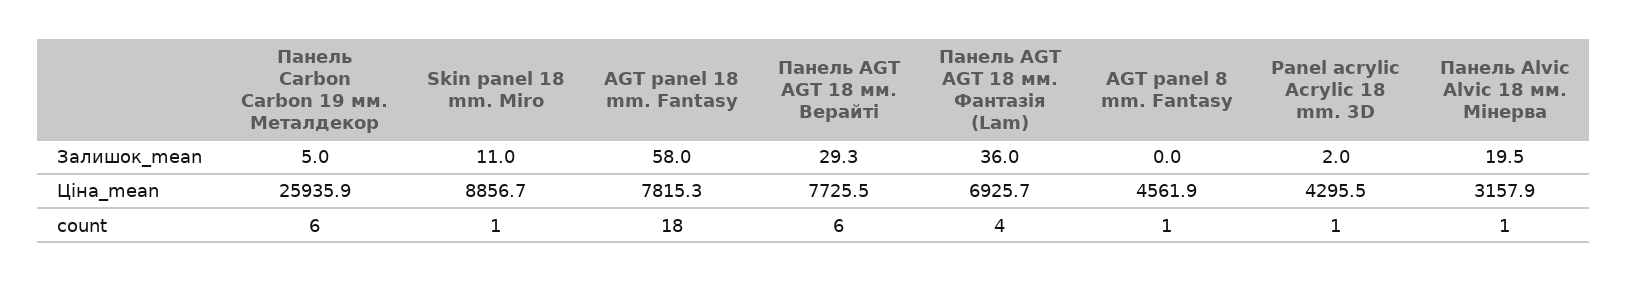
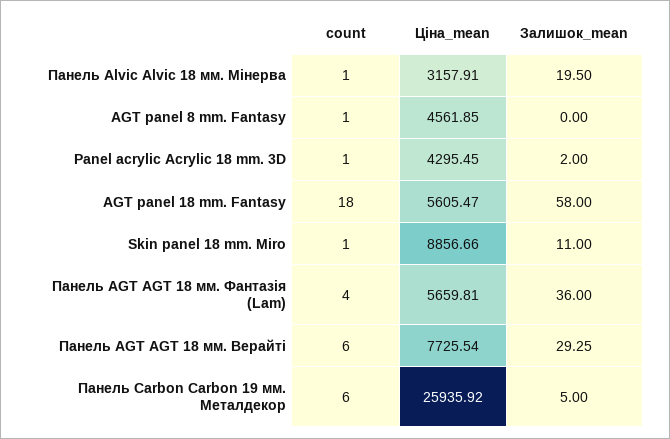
  {
    "Панель Carbon Carbon 19 мм. Металдекор": {
      "Залишок_mean": 5,
      "Ціна_mean": 25935.92,
      "count": 6
    },
    "Skin panel 18 mm. Miro": {
      "Залишок_mean": 11,
      "Ціна_mean": 8856.66,
      "count": 1
    },
    "AGT panel 18 mm. Fantasy": {
      "Залишок_mean": 58,
-     "Ціна_mean": 7815.3,
+     "Ціна_mean": 5605.47,
      "count": 18
    },
    "Панель AGT AGT 18 мм. Верайті": {
      "Залишок_mean": 29.25,
      "Ціна_mean": 7725.54,
      "count": 6
    },
    "Панель AGT AGT 18 мм. Фантазія (Lam)": {
      "Залишок_mean": 36,
-     "Ціна_mean": 6925.7,
+     "Ціна_mean": 5659.81,
      "count": 4
    },
    "AGT panel 8 mm. Fantasy": {
      "Залишок_mean": 0,
      "Ціна_mean": 4561.85,
      "count": 1
    },
    "Panel acrylic Acrylic 18 mm. 3D": {
      "Залишок_mean": 2,
      "Ціна_mean": 4295.45,
      "count": 1
    },
    "Панель Alvic Alvic 18 мм. Мінерва": {
      "Залишок_mean": 19.5,
      "Ціна_mean": 3157.91,
      "count": 1
    }
  }

